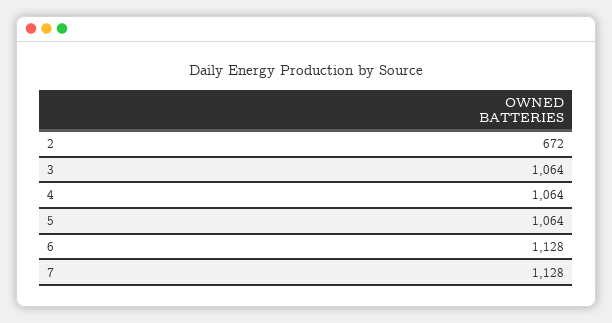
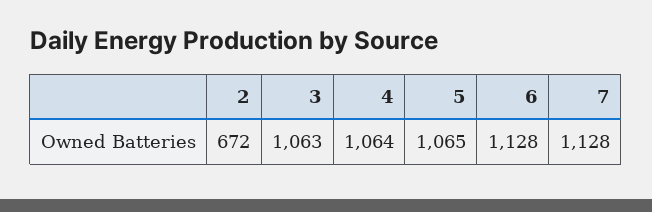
  {
    "2": 672,
-   "3": 1064,
+   "3": 1063,
    "4": 1064,
-   "5": 1064,
+   "5": 1065,
    "6": 1128,
    "7": 1128
  }

